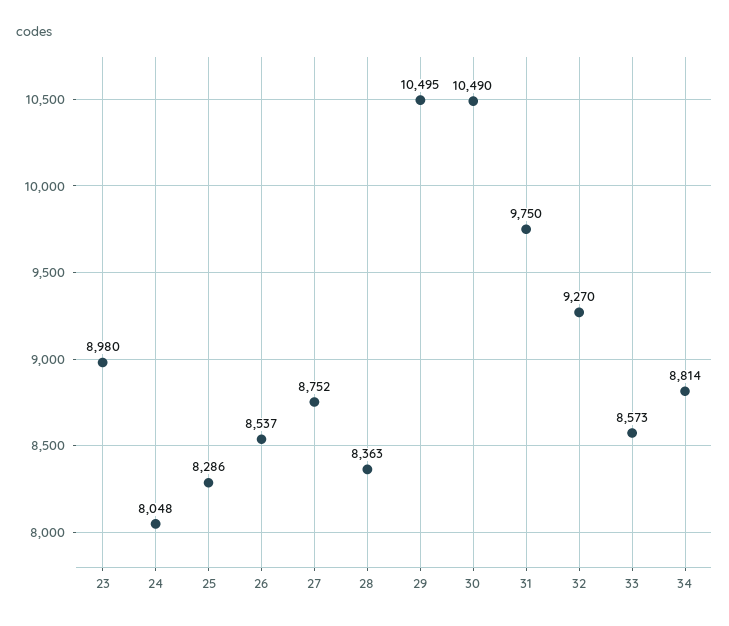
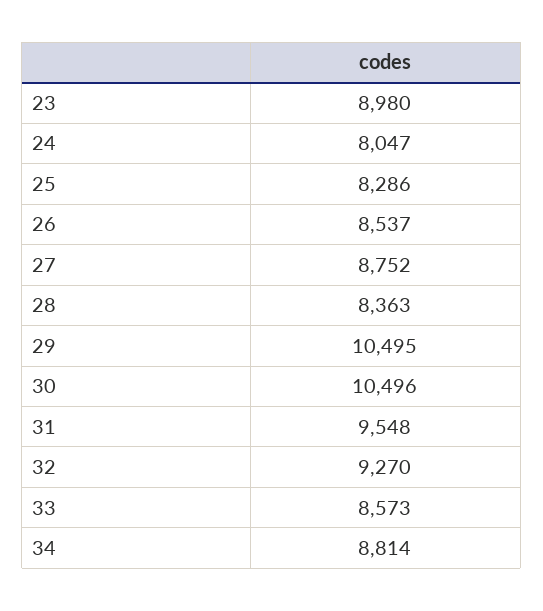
  {
    "23": 8980,
-   "24": 8048,
+   "24": 8047,
    "25": 8286,
    "26": 8537,
    "27": 8752,
    "28": 8363,
    "29": 10495,
-   "30": 10490,
+   "30": 10496,
-   "31": 9750,
+   "31": 9548,
    "32": 9270,
    "33": 8573,
    "34": 8814
  }

